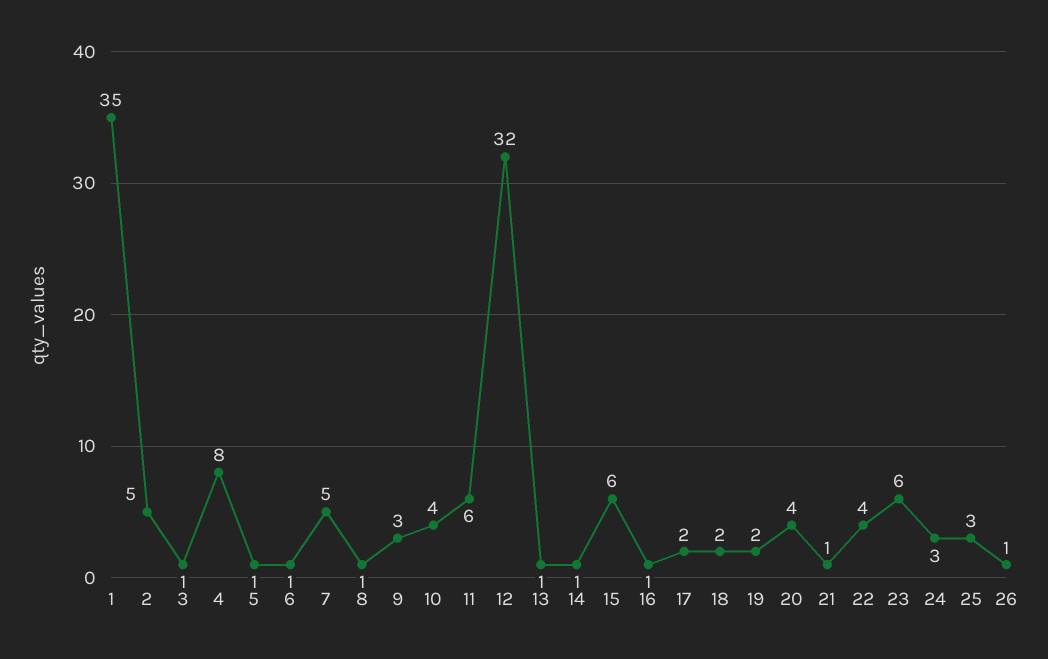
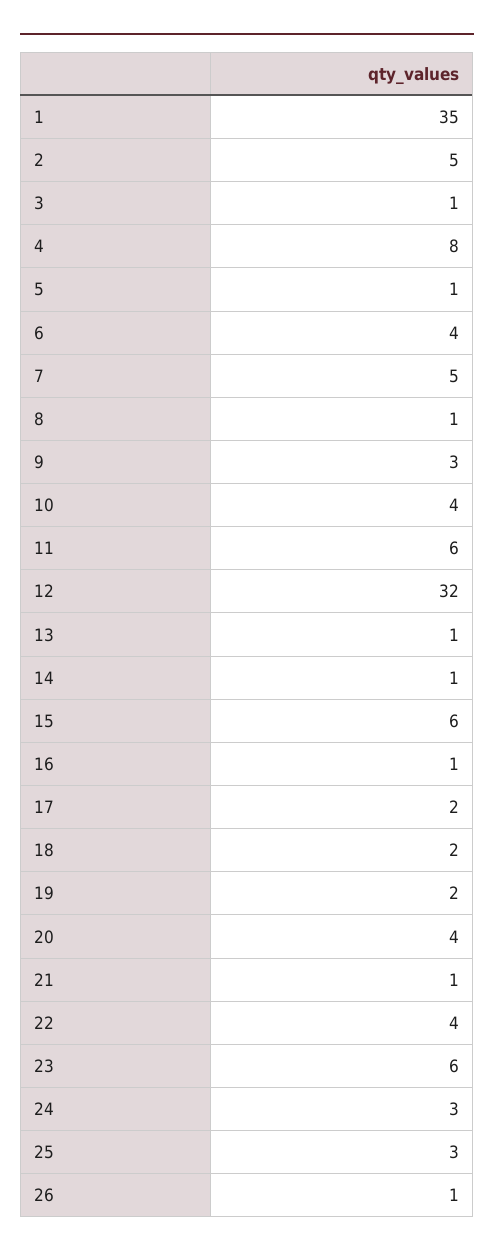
  {
    "1": 35,
    "2": 5,
    "3": 1,
    "4": 8,
    "5": 1,
-   "6": 1,
+   "6": 4,
    "7": 5,
    "8": 1,
    "9": 3,
    "10": 4,
    "11": 6,
    "12": 32,
    "13": 1,
    "14": 1,
    "15": 6,
    "16": 1,
    "17": 2,
    "18": 2,
    "19": 2,
    "20": 4,
    "21": 1,
    "22": 4,
    "23": 6,
    "24": 3,
    "25": 3,
    "26": 1
  }

